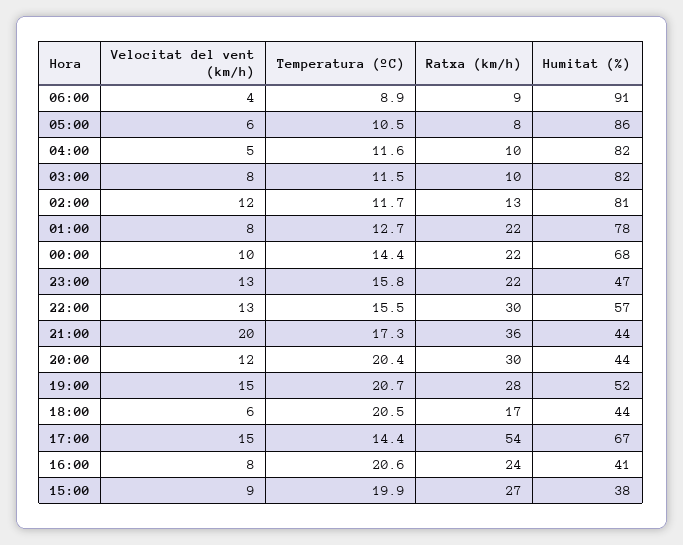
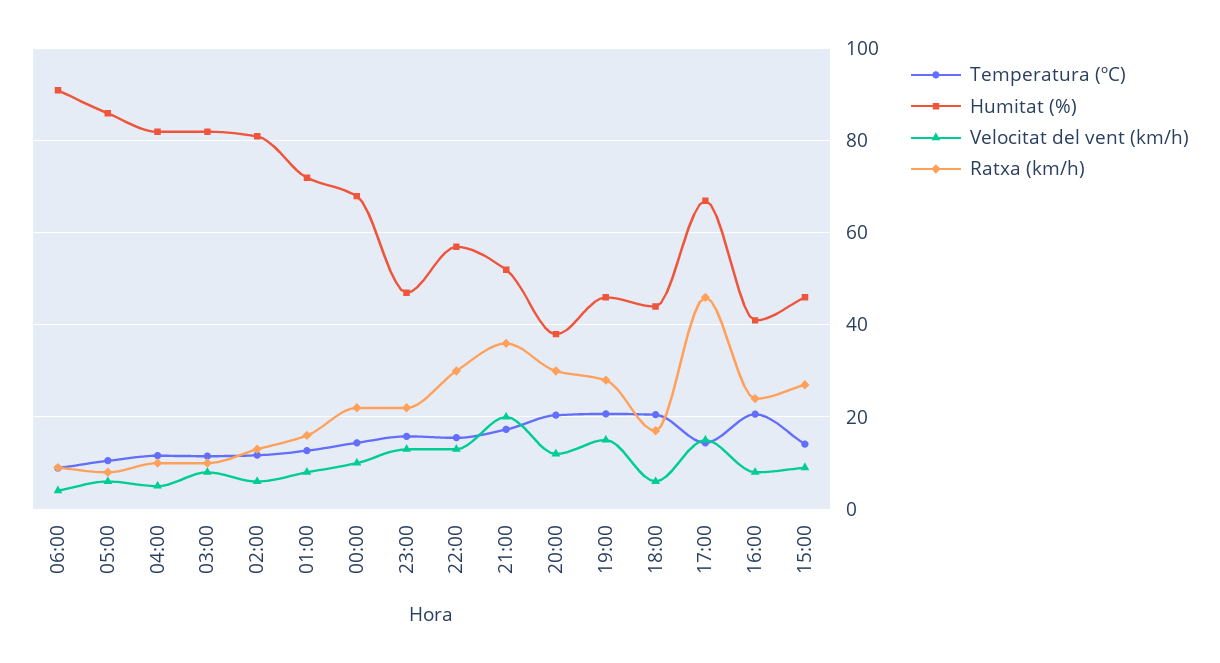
  {
    "Velocitat del vent (km/h)": {
      "06:00": 4,
      "05:00": 6,
      "04:00": 5,
      "03:00": 8,
-     "02:00": 12,
+     "02:00": 6,
      "01:00": 8,
      "00:00": 10,
      "23:00": 13,
      "22:00": 13,
      "21:00": 20,
      "20:00": 12,
      "19:00": 15,
      "18:00": 6,
      "17:00": 15,
      "16:00": 8,
      "15:00": 9
    },
    "Temperatura (ºC)": {
      "06:00": 8.9,
      "05:00": 10.5,
      "04:00": 11.6,
      "03:00": 11.5,
      "02:00": 11.7,
      "01:00": 12.7,
      "00:00": 14.4,
      "23:00": 15.8,
      "22:00": 15.5,
      "21:00": 17.3,
      "20:00": 20.4,
      "19:00": 20.7,
      "18:00": 20.5,
      "17:00": 14.4,
      "16:00": 20.6,
-     "15:00": 19.9
+     "15:00": 14
    },
    "Ratxa (km/h)": {
      "06:00": 9,
      "05:00": 8,
      "04:00": 10,
      "03:00": 10,
      "02:00": 13,
-     "01:00": 22,
+     "01:00": 16,
      "00:00": 22,
      "23:00": 22,
      "22:00": 30,
      "21:00": 36,
      "20:00": 30,
      "19:00": 28,
      "18:00": 17,
-     "17:00": 54,
+     "17:00": 46,
      "16:00": 24,
      "15:00": 27
    },
    "Humitat (%)": {
      "06:00": 91,
      "05:00": 86,
      "04:00": 82,
      "03:00": 82,
      "02:00": 81,
-     "01:00": 78,
+     "01:00": 72,
      "00:00": 68,
      "23:00": 47,
      "22:00": 57,
-     "21:00": 44,
+     "21:00": 52,
-     "20:00": 44,
+     "20:00": 38,
-     "19:00": 52,
+     "19:00": 46,
      "18:00": 44,
      "17:00": 67,
      "16:00": 41,
-     "15:00": 38
+     "15:00": 46
    }
  }

